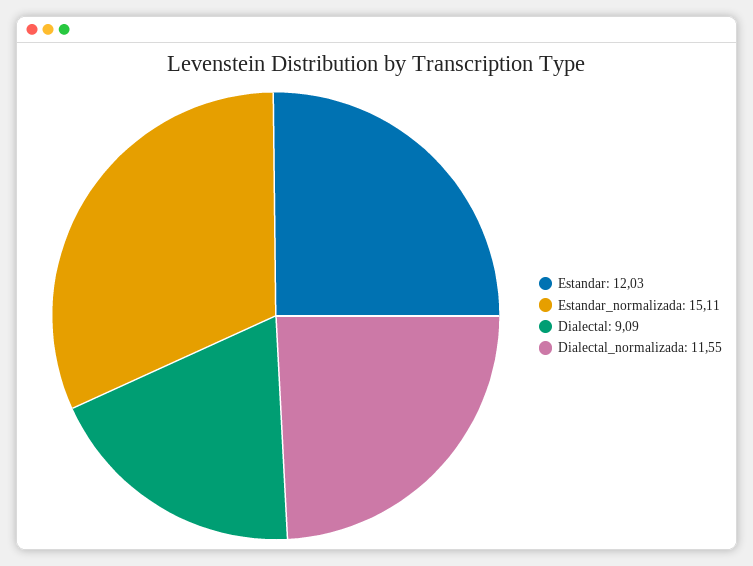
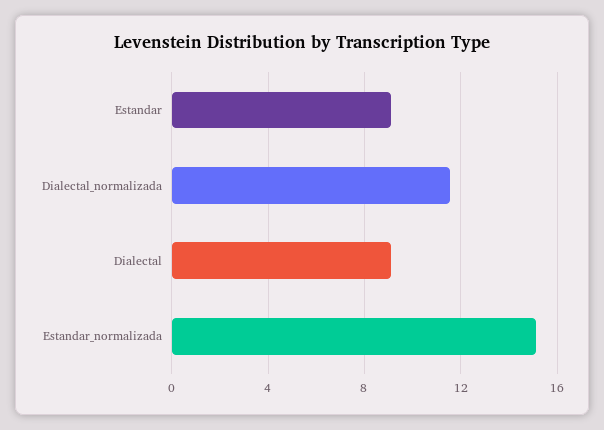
  {
-   "Estandar": 12.03,
+   "Estandar": 9,
    "Estandar_normalizada": 15.11,
    "Dialectal": 9.09,
    "Dialectal_normalizada": 11.55
  }

